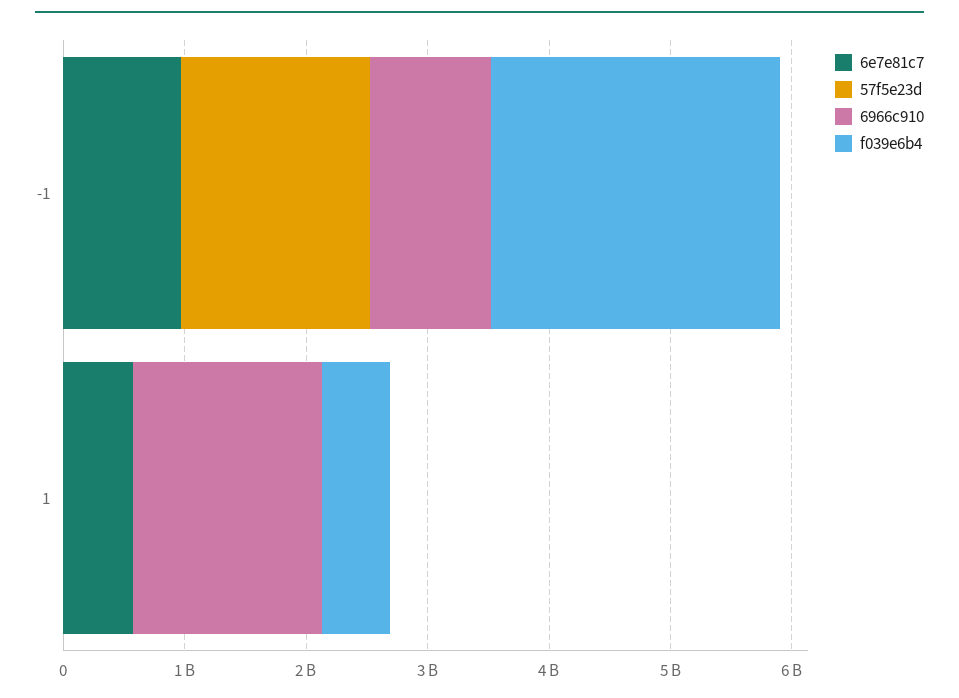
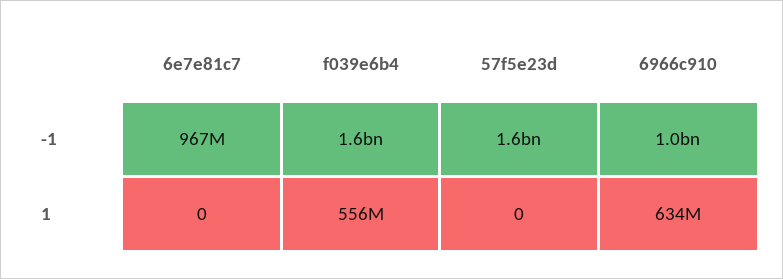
  {
    "6e7e81c7": {
      "-1": 967000000,
-     "1": 600000000
+     "1": 0
    },
    "57f5e23d": {
      "-1": 1600000000,
      "1": 0
    },
    "6966c910": {
      "-1": 1000000000,
-     "1": 1600000000
+     "1": 634000000
    },
    "f039e6b4": {
-     "-1": 2400000000,
+     "-1": 1600000000,
      "1": 556000000
    }
  }

